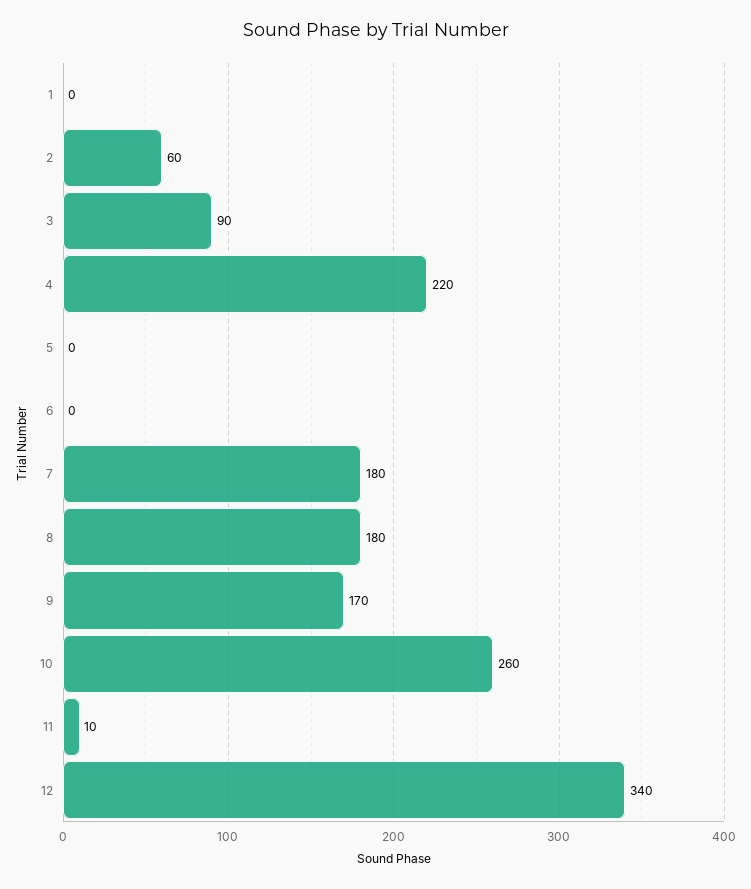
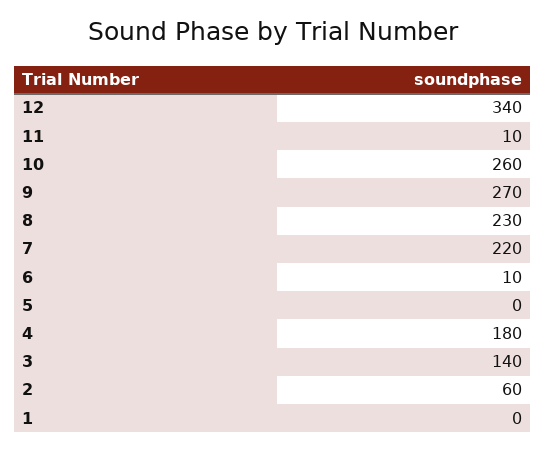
  {
    "1": 0,
    "2": 60,
-   "3": 90,
+   "3": 140,
-   "4": 220,
+   "4": 180,
    "5": 0,
-   "6": 0,
+   "6": 10,
-   "7": 180,
+   "7": 220,
-   "8": 180,
+   "8": 230,
-   "9": 170,
+   "9": 270,
    "10": 260,
    "11": 10,
    "12": 340
  }

